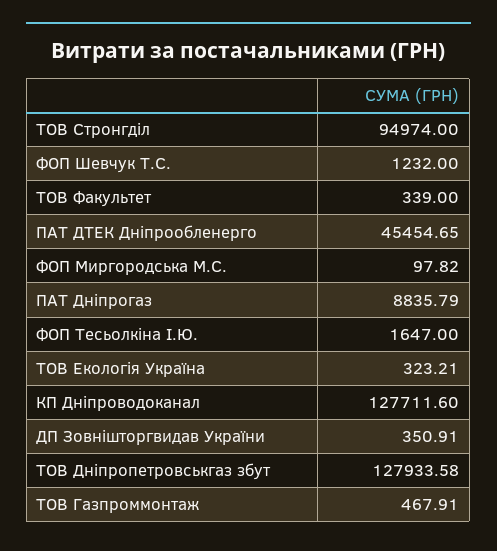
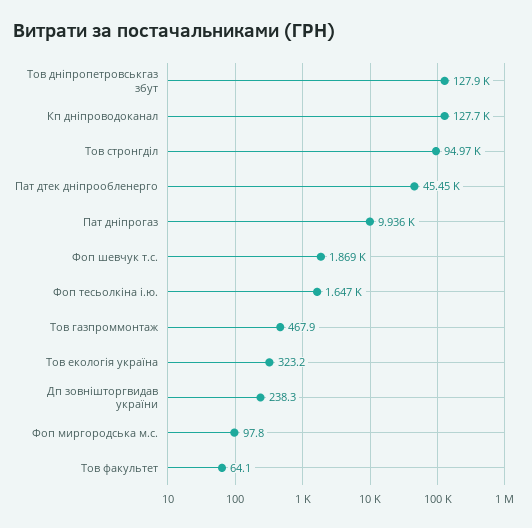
  {
    "ТОВ Стронгділ": 94974,
-   "ФОП Шевчук Т.С.": 1232,
+   "ФОП Шевчук Т.С.": 1869,
-   "ТОВ Факультет": 339,
+   "ТОВ Факультет": 64.1,
    "ПАТ ДТЕК Дніпрообленерго": 45454.65,
    "ФОП Миргородська М.С.": 97.82,
-   "ПАТ Дніпрогаз": 8835.79,
+   "ПАТ Дніпрогаз": 9936,
    "ФОП Тесьолкіна І.Ю.": 1647,
    "ТОВ Екологія Україна": 323.21,
    "КП Дніпроводоканал": 127711.6,
-   "ДП Зовнішторгвидав України": 350.91,
+   "ДП Зовнішторгвидав України": 238.3,
    "ТОВ Дніпропетровськгаз збут": 127933.58,
    "ТОВ Газпроммонтаж": 467.91
  }

